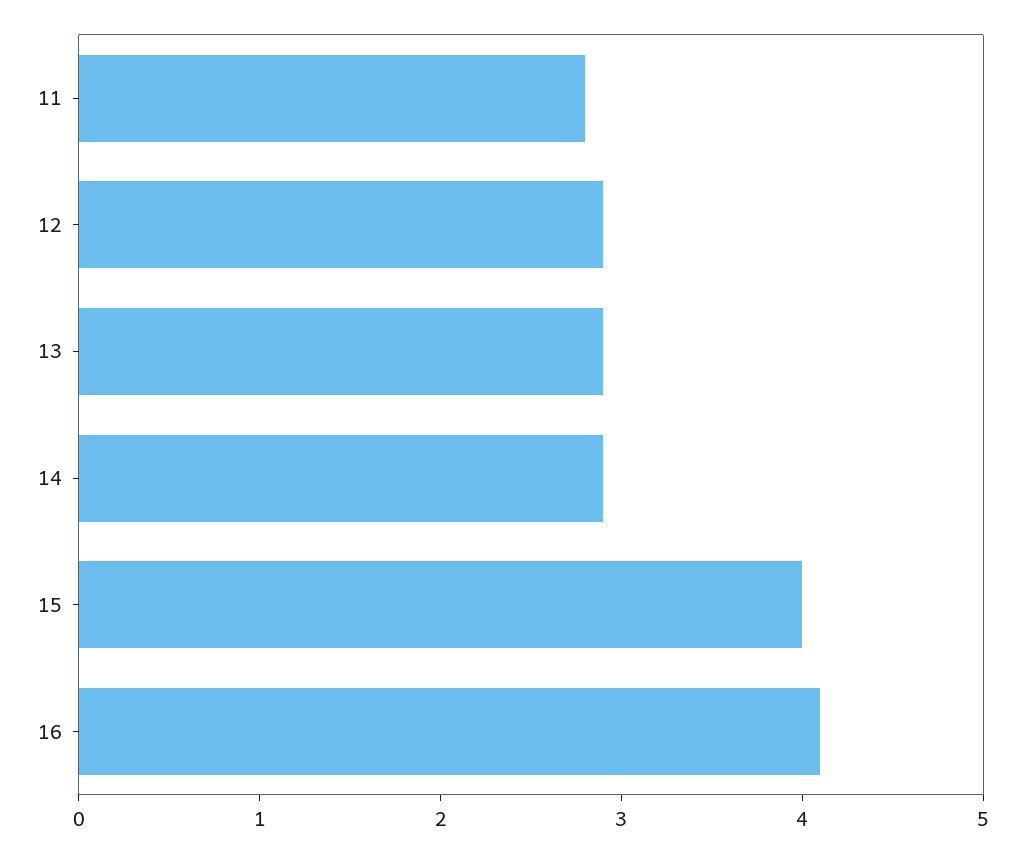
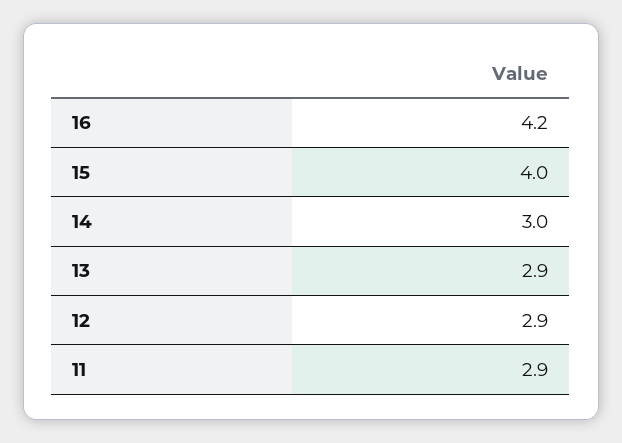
  {
-   "11": 2.8,
+   "11": 2.9,
    "12": 2.9,
    "13": 2.9,
-   "14": 2.9,
+   "14": 3,
    "15": 4,
-   "16": 4.1
+   "16": 4.2
  }

